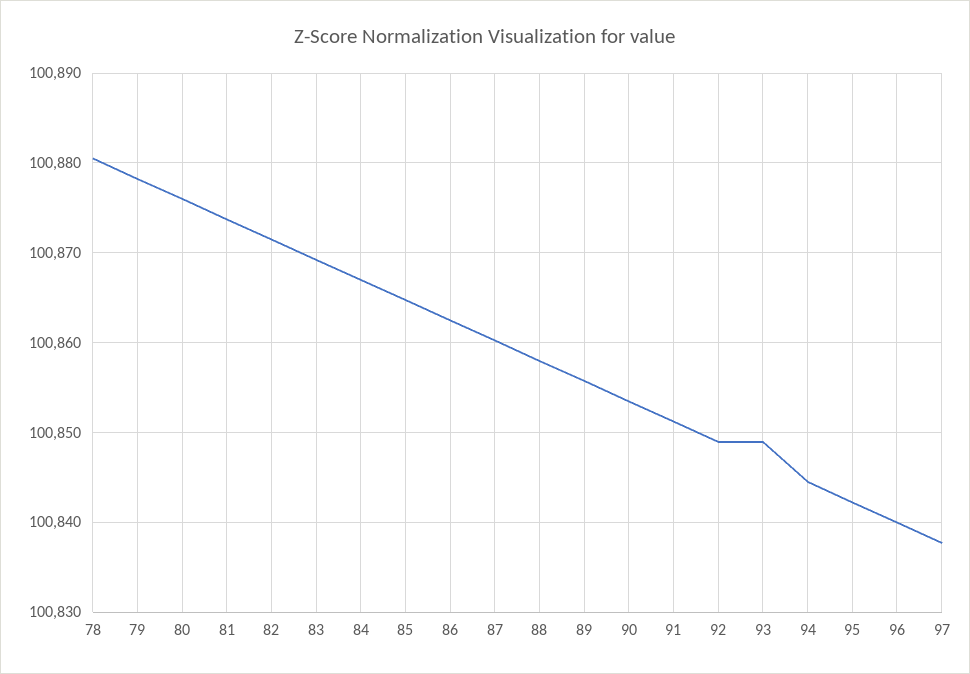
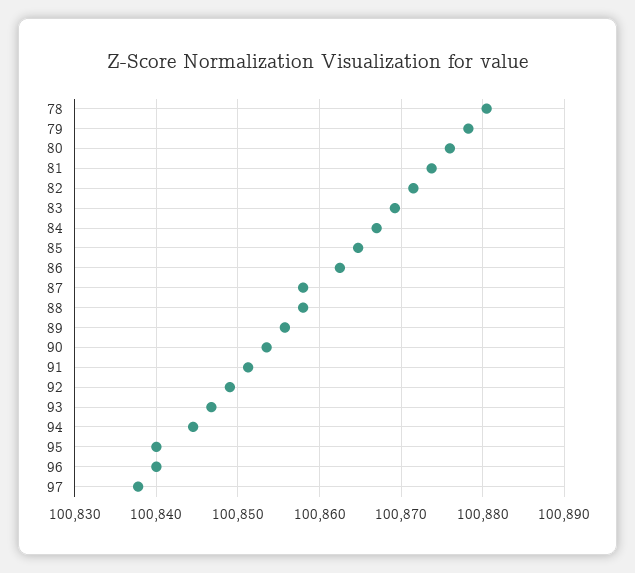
  {
    "78": 100881,
    "79": 100878,
    "80": 100876,
    "81": 100874,
    "82": 100872,
    "83": 100869,
    "84": 100867,
    "85": 100865,
    "86": 100863,
-   "87": 100860,
+   "87": 100858,
    "88": 100858,
    "89": 100856,
    "90": 100854,
    "91": 100851,
    "92": 100849,
-   "93": 100849,
+   "93": 100847,
    "94": 100845,
-   "95": 100842,
+   "95": 100840,
    "96": 100840,
    "97": 100838
  }

